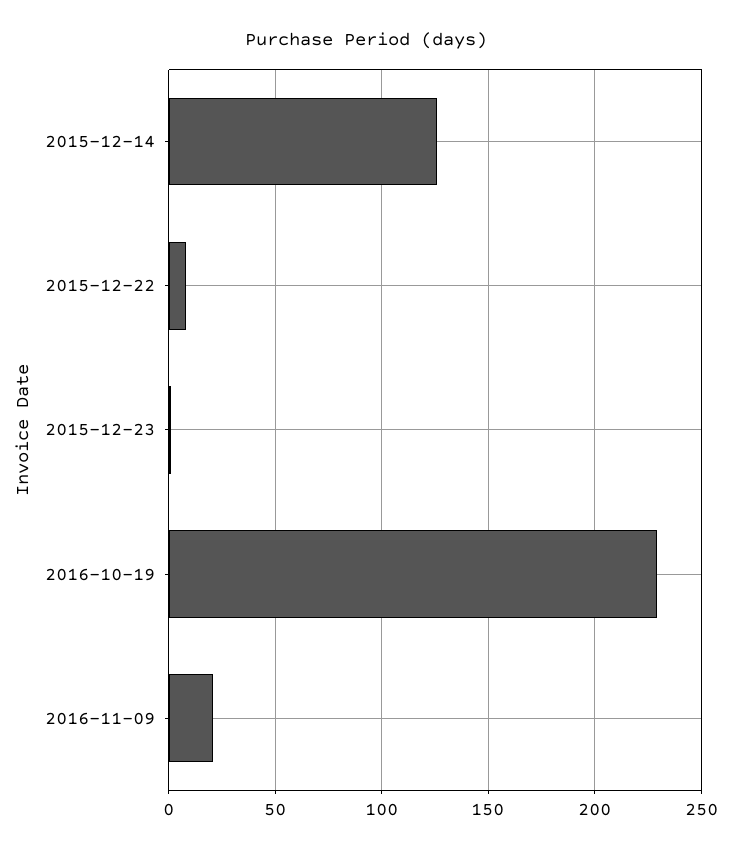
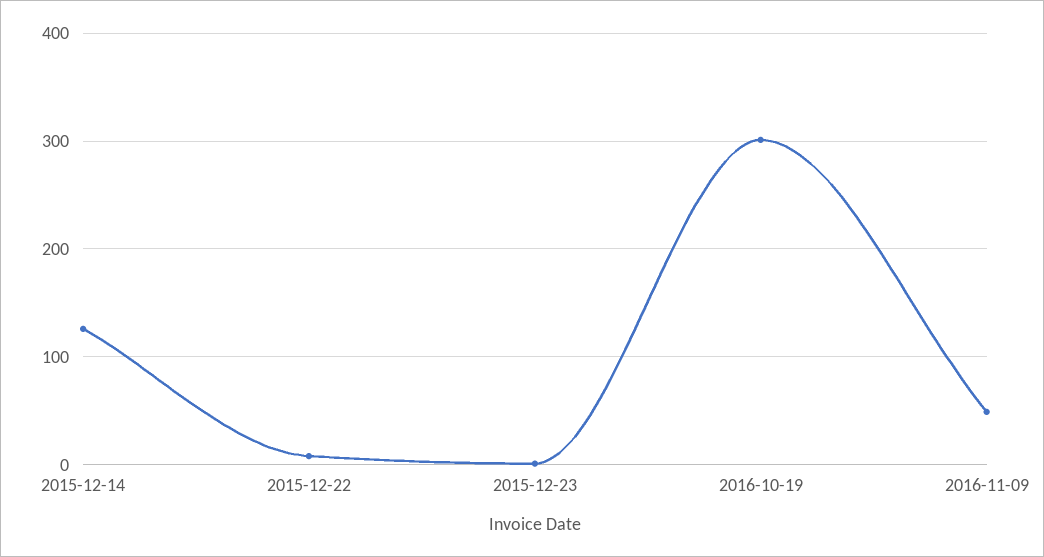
  {
    "2015-12-14": 125,
    "2015-12-22": 10,
    "2015-12-23": 0,
-   "2016-10-19": 230,
+   "2016-10-19": 300,
-   "2016-11-09": 20
+   "2016-11-09": 50
  }

